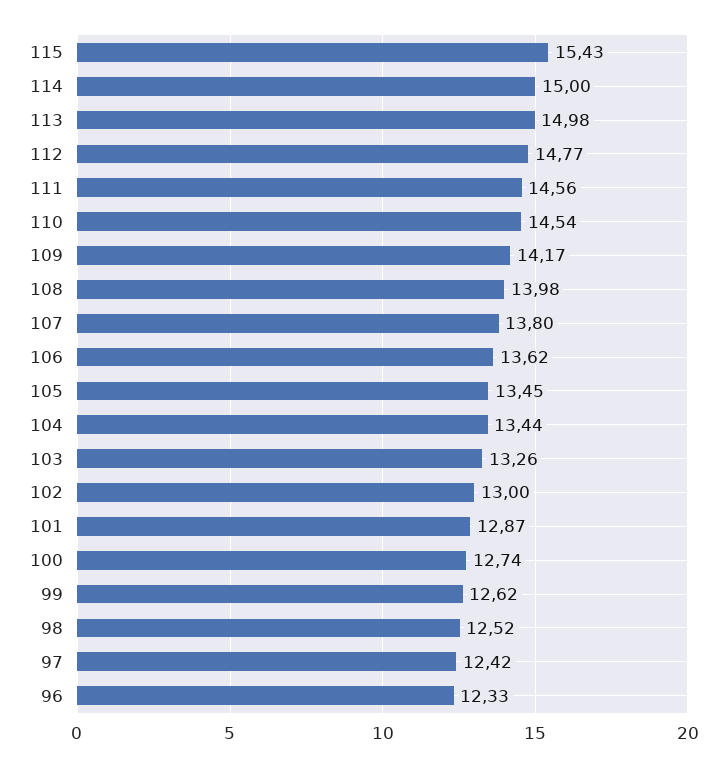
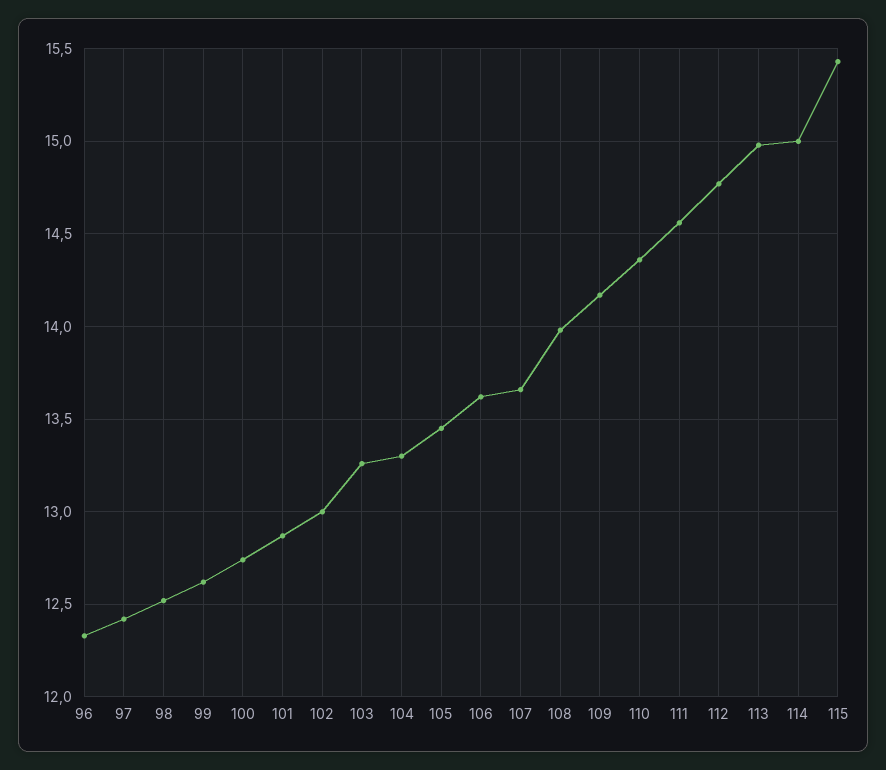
  {
    "115": 15.43,
    "114": 15,
    "113": 14.98,
    "112": 14.77,
    "111": 14.56,
-   "110": 14.54,
+   "110": 14.35,
    "109": 14.17,
    "108": 13.98,
-   "107": 13.8,
+   "107": 13.65,
    "106": 13.62,
    "105": 13.45,
-   "104": 13.44,
+   "104": 13.3,
    "103": 13.26,
    "102": 13,
    "101": 12.87,
    "100": 12.74,
    "99": 12.62,
    "98": 12.52,
    "97": 12.42,
    "96": 12.33
  }

